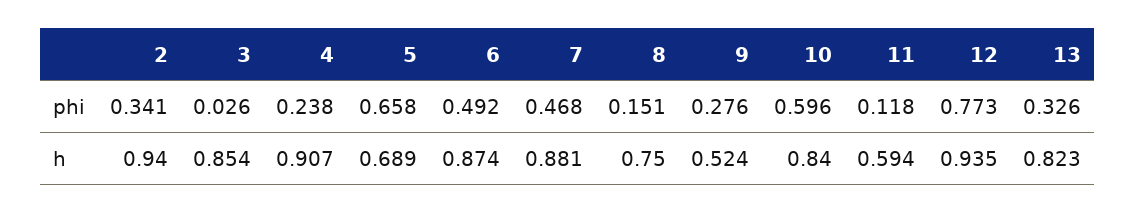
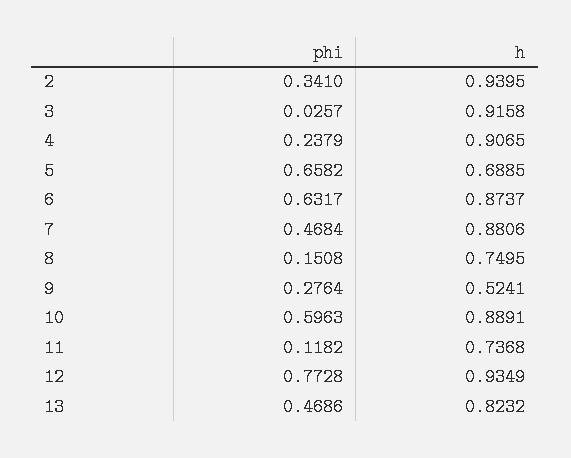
  {
    "2": {
      "phi": 0.341,
      "h": 0.9395
    },
    "3": {
      "phi": 0.0257,
-     "h": 0.854
+     "h": 0.9158
    },
    "4": {
      "phi": 0.2379,
      "h": 0.9065
    },
    "5": {
      "phi": 0.6582,
      "h": 0.6885
    },
    "6": {
-     "phi": 0.492,
+     "phi": 0.6317,
      "h": 0.8737
    },
    "7": {
      "phi": 0.4684,
      "h": 0.8806
    },
    "8": {
      "phi": 0.1508,
      "h": 0.7495
    },
    "9": {
      "phi": 0.2764,
      "h": 0.5241
    },
    "10": {
      "phi": 0.5963,
-     "h": 0.84
+     "h": 0.8891
    },
    "11": {
      "phi": 0.1182,
-     "h": 0.594
+     "h": 0.7368
    },
    "12": {
      "phi": 0.7728,
      "h": 0.9349
    },
    "13": {
-     "phi": 0.326,
+     "phi": 0.4686,
      "h": 0.8232
    }
  }

